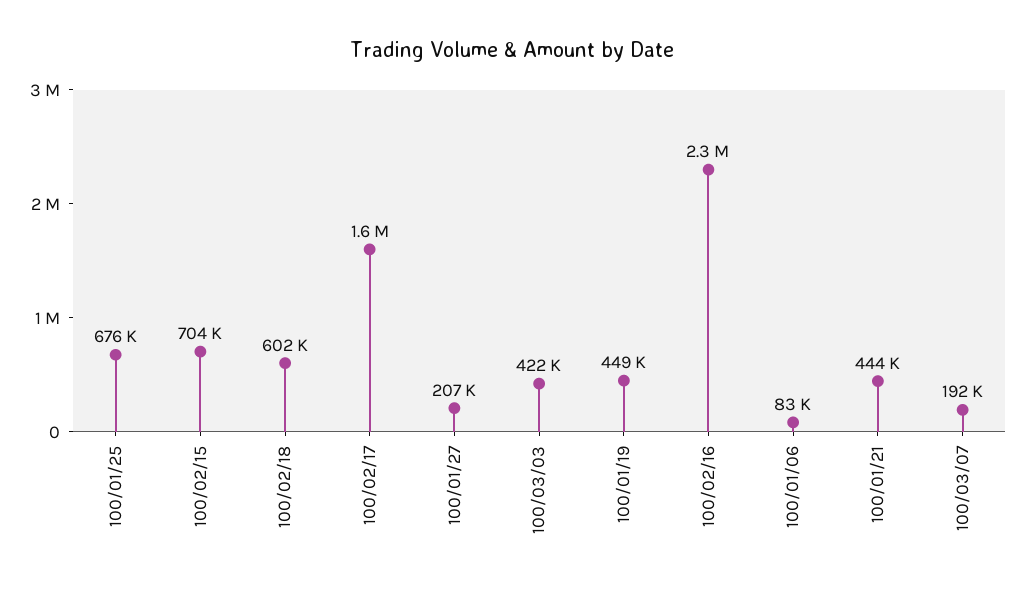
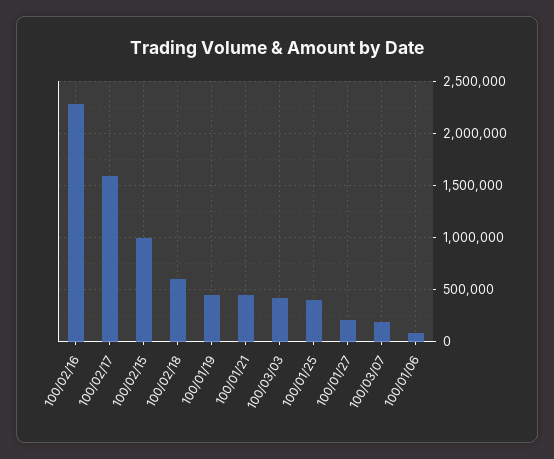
  {
-   "100/01/25": 676000,
+   "100/01/25": 400000,
-   "100/02/15": 704000,
+   "100/02/15": 1000000,
    "100/02/18": 602000,
    "100/02/17": 1600000,
    "100/01/27": 207000,
    "100/03/03": 422000,
    "100/01/19": 449000,
    "100/02/16": 2300000,
    "100/01/06": 83000,
    "100/01/21": 444000,
    "100/03/07": 192000
  }

